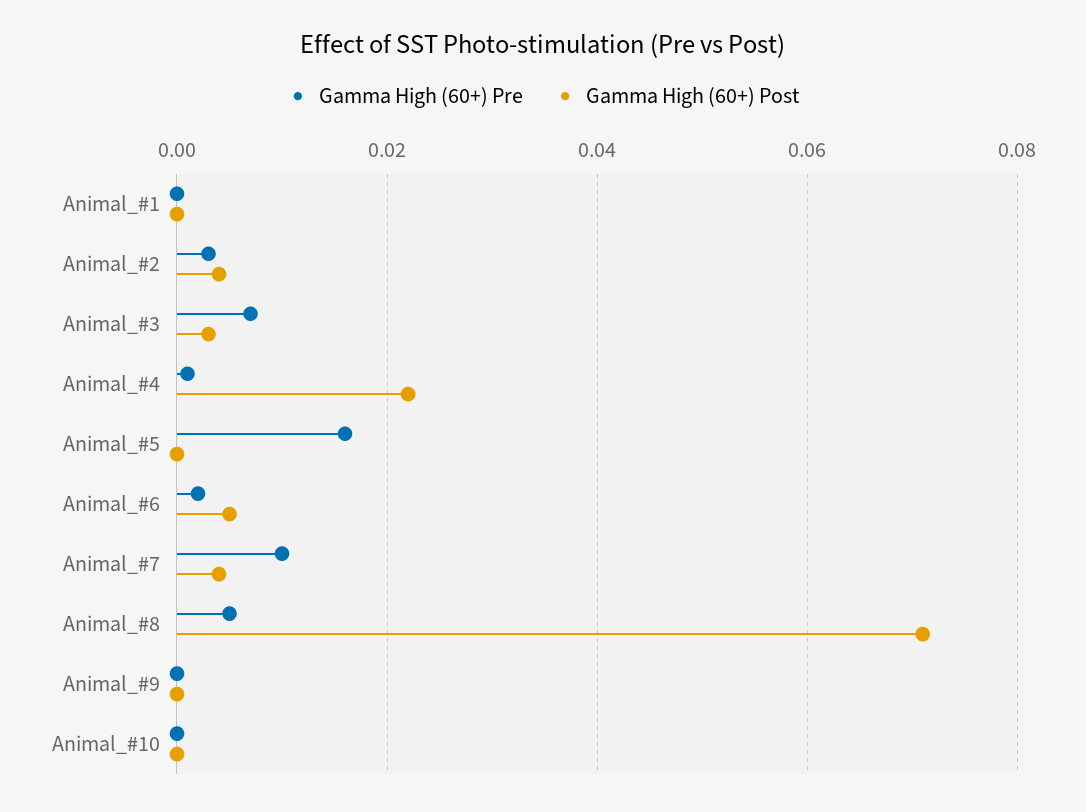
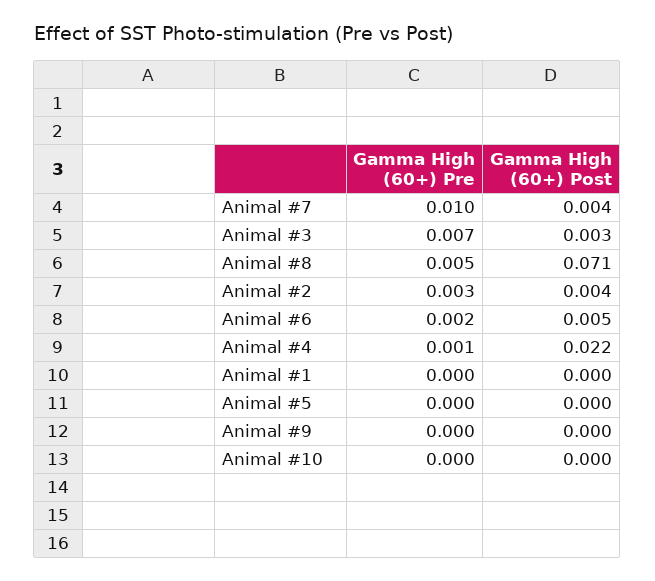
  {
    "Gamma High (60+) Pre": {
      "Animal_#1": 0,
      "Animal_#2": 0.003,
      "Animal_#3": 0.007,
      "Animal_#4": 0.001,
-     "Animal_#5": 0.015,
+     "Animal_#5": 0,
      "Animal_#6": 0.002,
      "Animal_#7": 0.01,
      "Animal_#8": 0.005,
      "Animal_#9": 0,
      "Animal_#10": 0
    },
    "Gamma High (60+) Post": {
      "Animal_#1": 0,
      "Animal_#2": 0.004,
      "Animal_#3": 0.003,
      "Animal_#4": 0.022,
      "Animal_#5": 0,
      "Animal_#6": 0.005,
      "Animal_#7": 0.004,
      "Animal_#8": 0.071,
      "Animal_#9": 0,
      "Animal_#10": 0
    }
  }

